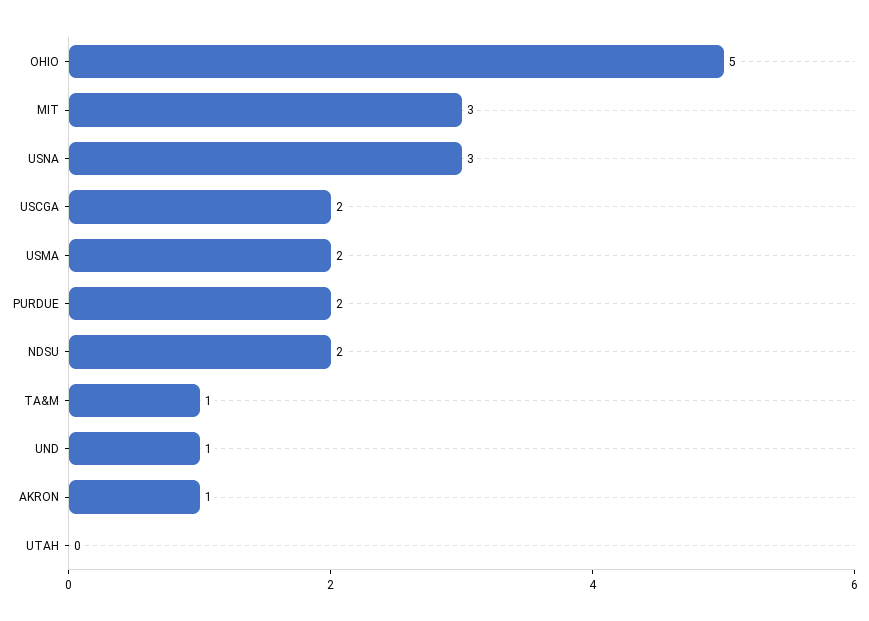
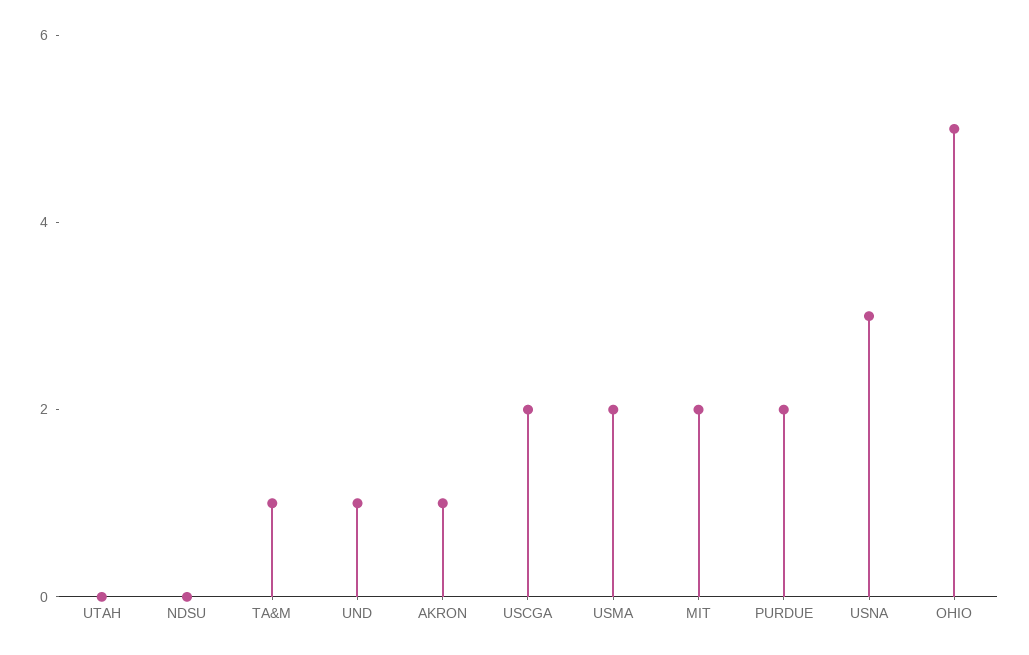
  {
    "OHIO": 5,
-   "MIT": 3,
+   "MIT": 2,
    "USNA": 3,
    "USCGA": 2,
    "USMA": 2,
    "PURDUE": 2,
-   "NDSU": 2,
+   "NDSU": 0,
    "TA&M": 1,
    "UND": 1,
    "AKRON": 1,
    "UTAH": 0
  }

